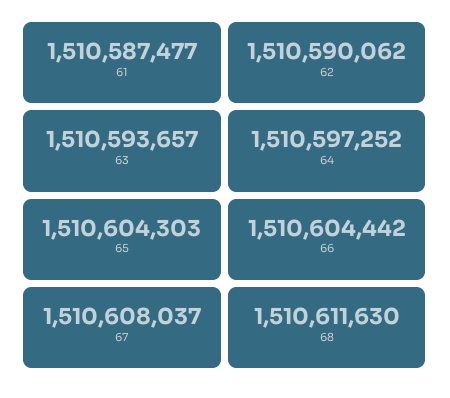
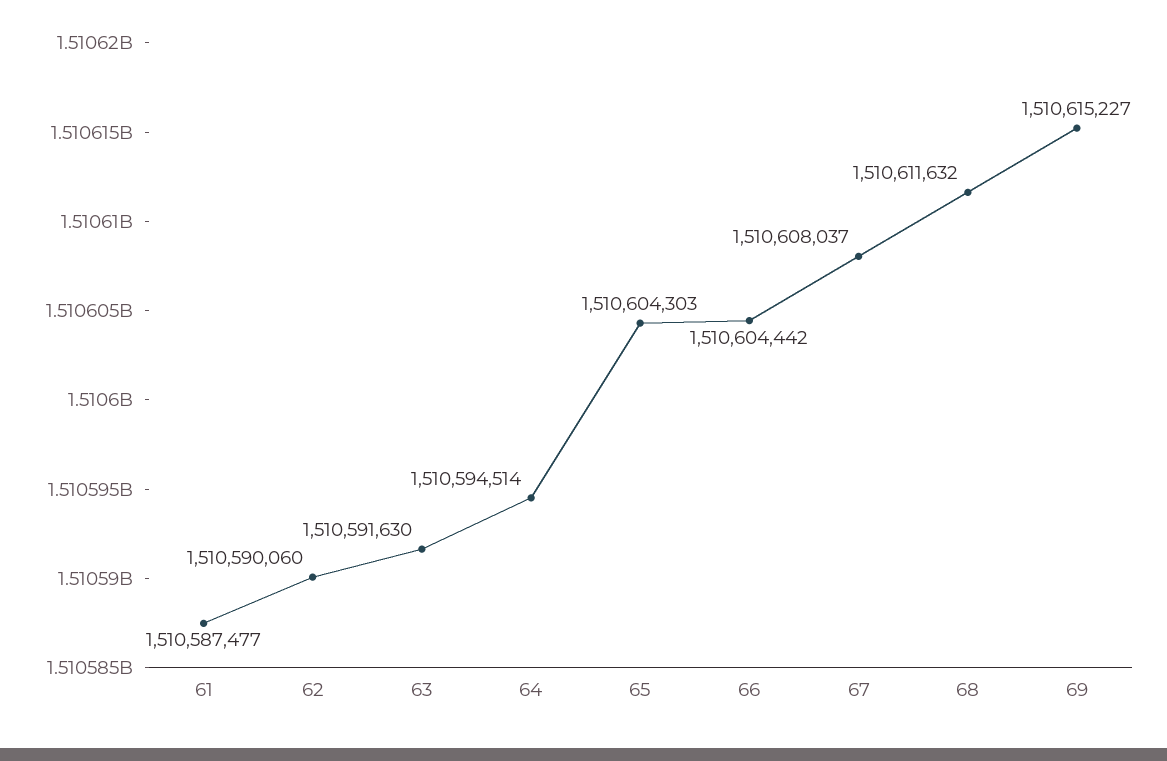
  {
    "61": 1510587477,
-   "62": 1510590062,
+   "62": 1510590060,
-   "63": 1510593657,
+   "63": 1510591630,
-   "64": 1510597252,
+   "64": 1510594514,
    "65": 1510604303,
    "66": 1510604442,
    "67": 1510608037,
-   "68": 1510611630
+   "68": 1510611632,
+   "69": 1510615227
  }

